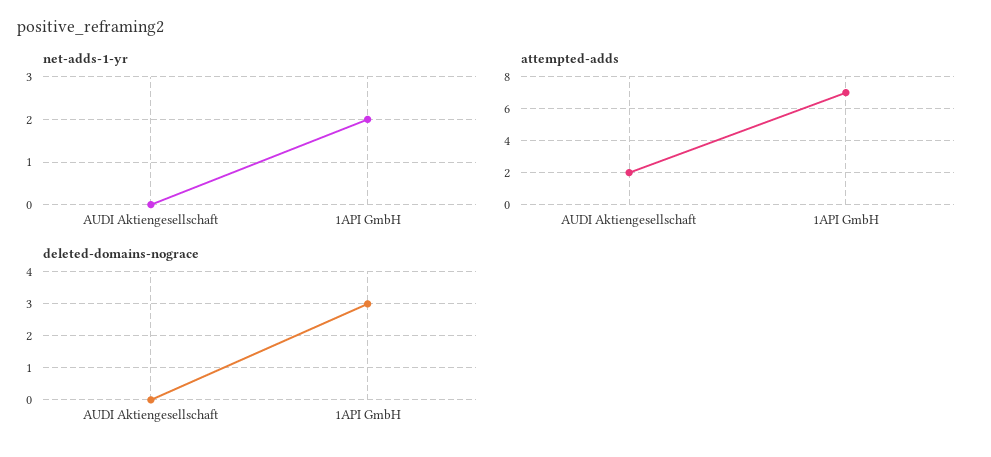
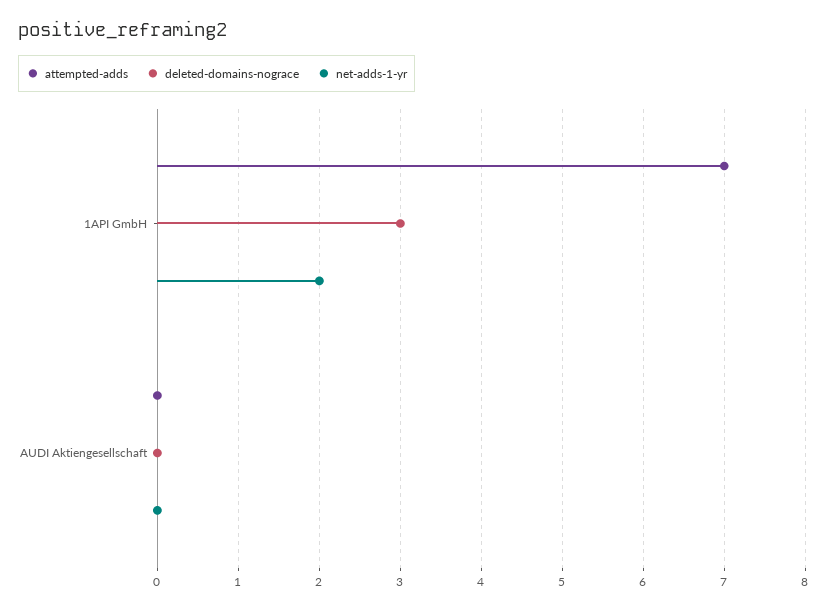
  {
    "net-adds-1-yr": {
      "AUDI Aktiengesellschaft": 0,
      "1API GmbH": 2
    },
    "attempted-adds": {
-     "AUDI Aktiengesellschaft": 2,
+     "AUDI Aktiengesellschaft": 0,
      "1API GmbH": 7
    },
    "deleted-domains-nograce": {
      "AUDI Aktiengesellschaft": 0,
      "1API GmbH": 3
    }
  }

